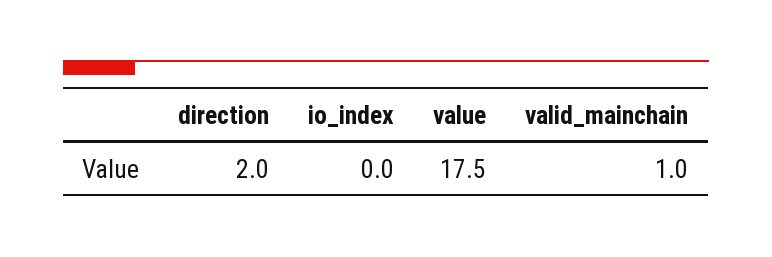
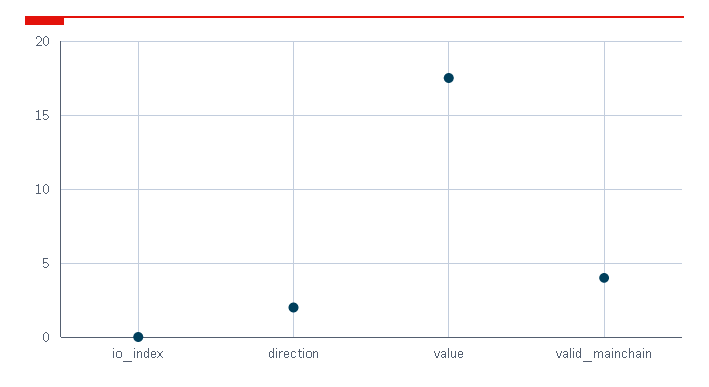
  {
    "direction": 2,
    "io_index": 0,
    "value": 17.5,
-   "valid_mainchain": 1
+   "valid_mainchain": 4
  }

